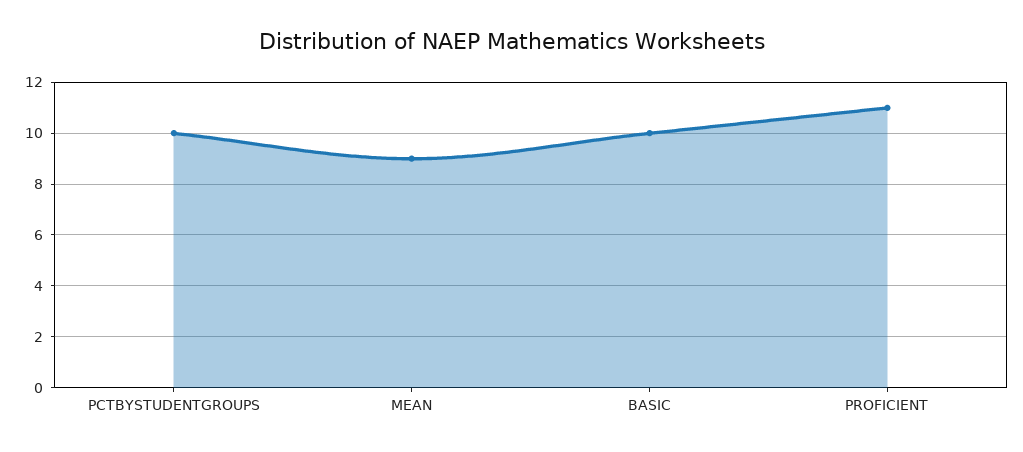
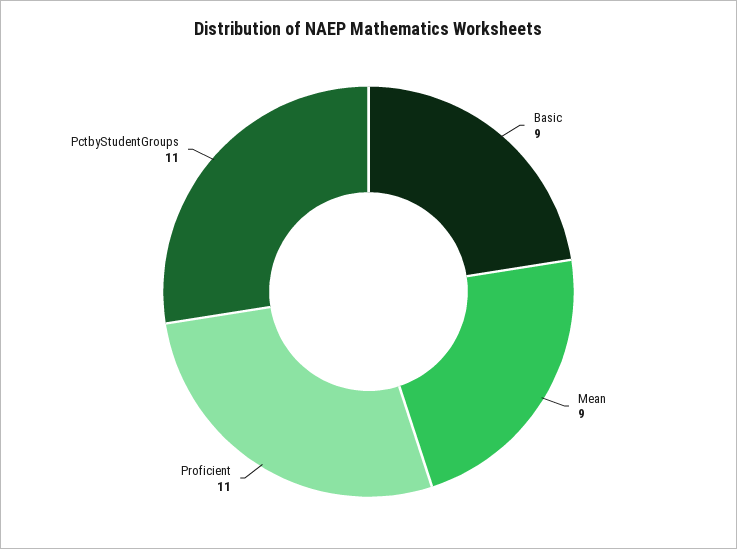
  {
-   "PCTBYSTUDENTGROUPS": 10,
+   "PCTBYSTUDENTGROUPS": 11,
    "MEAN": 9,
-   "BASIC": 10,
+   "BASIC": 9,
    "PROFICIENT": 11
  }

